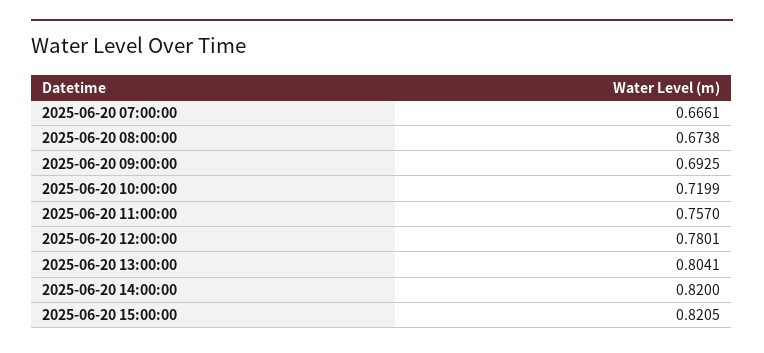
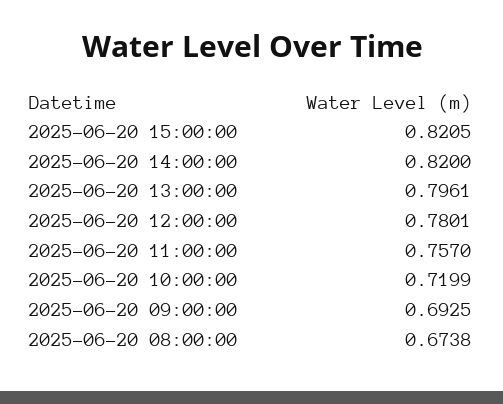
  {
-   "2025-06-20 07:00:00": 0.6661,
    "2025-06-20 08:00:00": 0.6738,
    "2025-06-20 09:00:00": 0.6925,
    "2025-06-20 10:00:00": 0.7199,
    "2025-06-20 11:00:00": 0.757,
    "2025-06-20 12:00:00": 0.7801,
-   "2025-06-20 13:00:00": 0.8041,
+   "2025-06-20 13:00:00": 0.7961,
    "2025-06-20 14:00:00": 0.82,
    "2025-06-20 15:00:00": 0.8205
  }

